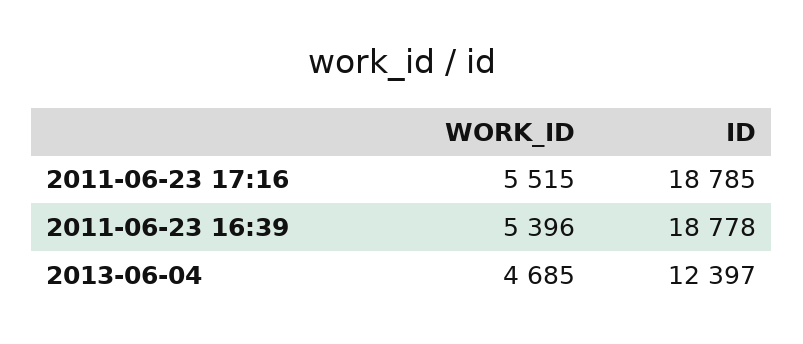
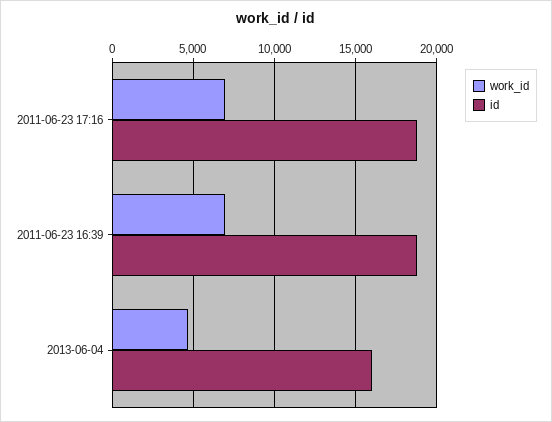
  {
    "WORK_ID": {
-     "2011-06-23 17:16": 5515,
+     "2011-06-23 17:16": 7000,
-     "2011-06-23 16:39": 5396,
+     "2011-06-23 16:39": 7000,
      "2013-06-04": 4685
    },
    "ID": {
      "2011-06-23 17:16": 18785,
      "2011-06-23 16:39": 18778,
-     "2013-06-04": 12397
+     "2013-06-04": 16000
    }
  }

